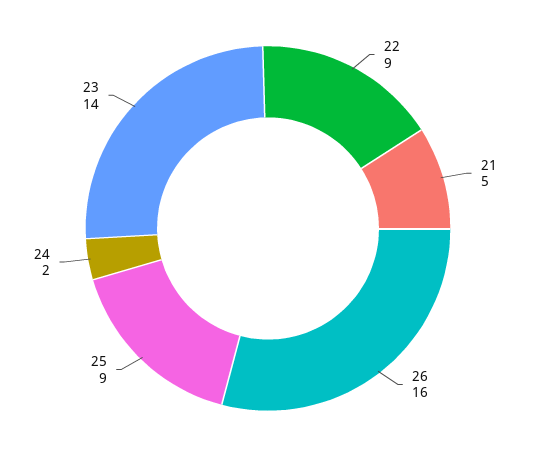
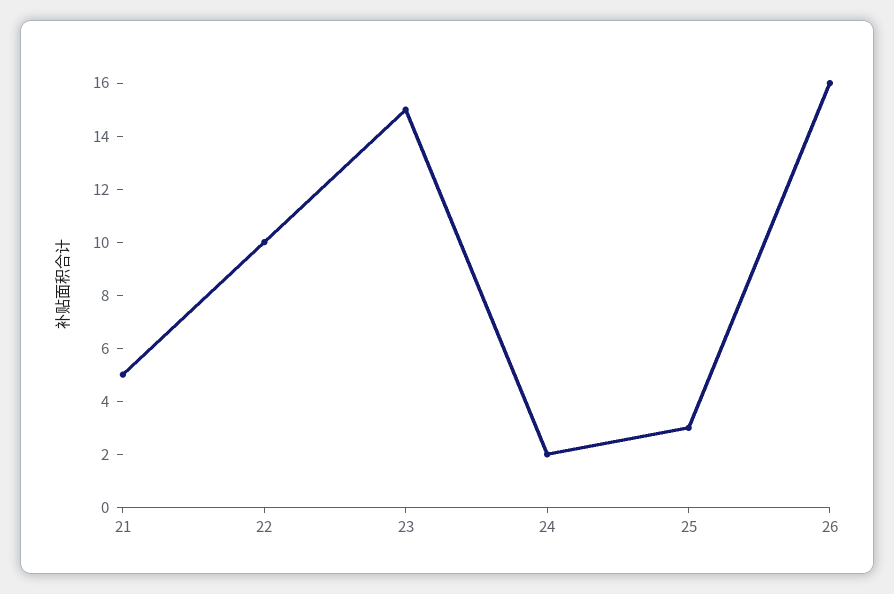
  {
-   "22": 9,
+   "22": 10,
    "21": 5,
    "26": 16,
-   "25": 9,
+   "25": 3,
    "24": 2,
-   "23": 14
+   "23": 15
  }

